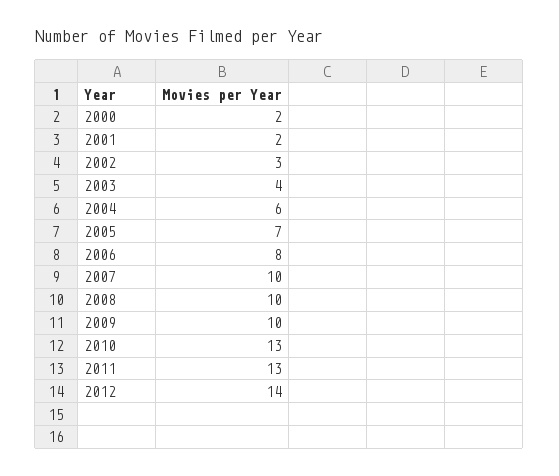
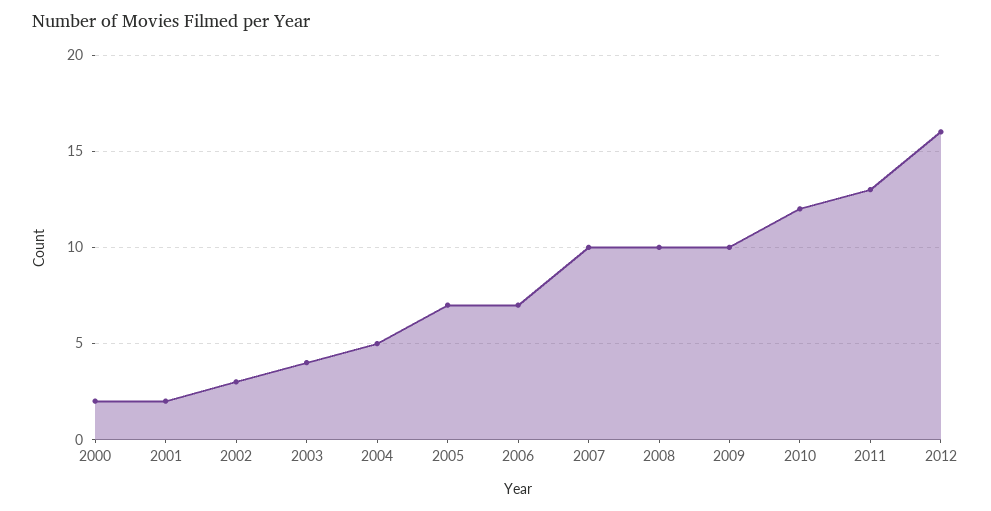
  {
    "2000": 2,
    "2001": 2,
    "2002": 3,
    "2003": 4,
-   "2004": 6,
+   "2004": 5,
    "2005": 7,
-   "2006": 8,
+   "2006": 7,
    "2007": 10,
    "2008": 10,
    "2009": 10,
-   "2010": 13,
+   "2010": 12,
    "2011": 13,
-   "2012": 14
+   "2012": 16
  }

